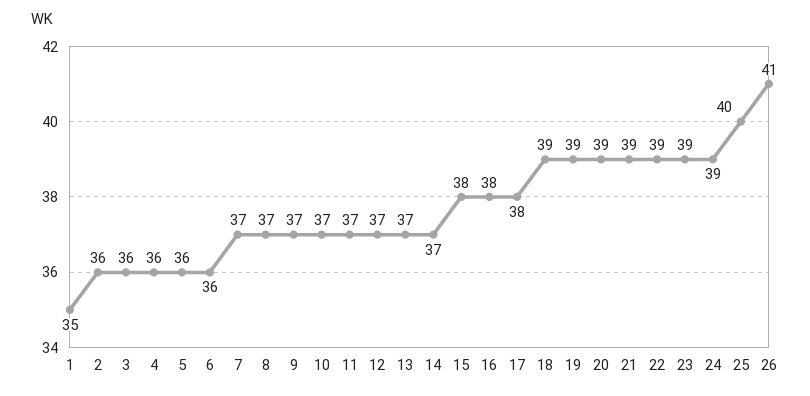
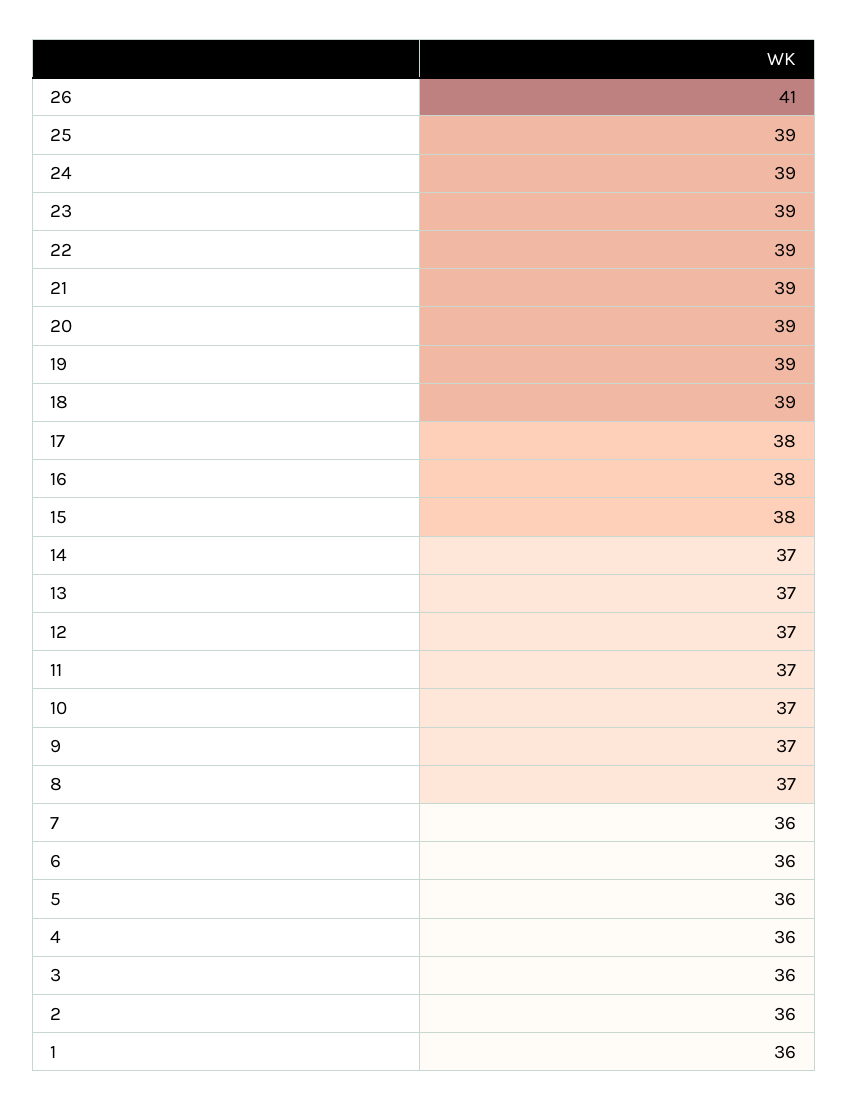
  {
-   "1": 35,
+   "1": 36,
    "2": 36,
    "3": 36,
    "4": 36,
    "5": 36,
    "6": 36,
-   "7": 37,
+   "7": 36,
    "8": 37,
    "9": 37,
    "10": 37,
    "11": 37,
    "12": 37,
    "13": 37,
    "14": 37,
    "15": 38,
    "16": 38,
    "17": 38,
    "18": 39,
    "19": 39,
    "20": 39,
    "21": 39,
    "22": 39,
    "23": 39,
    "24": 39,
-   "25": 40,
+   "25": 39,
    "26": 41
  }

